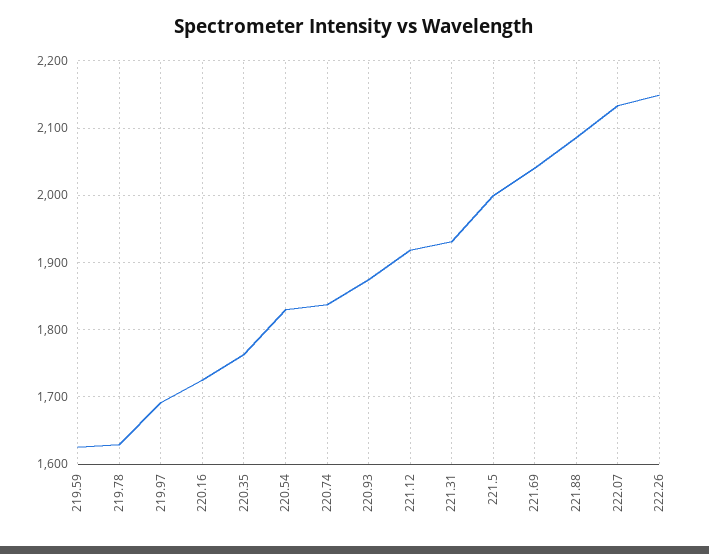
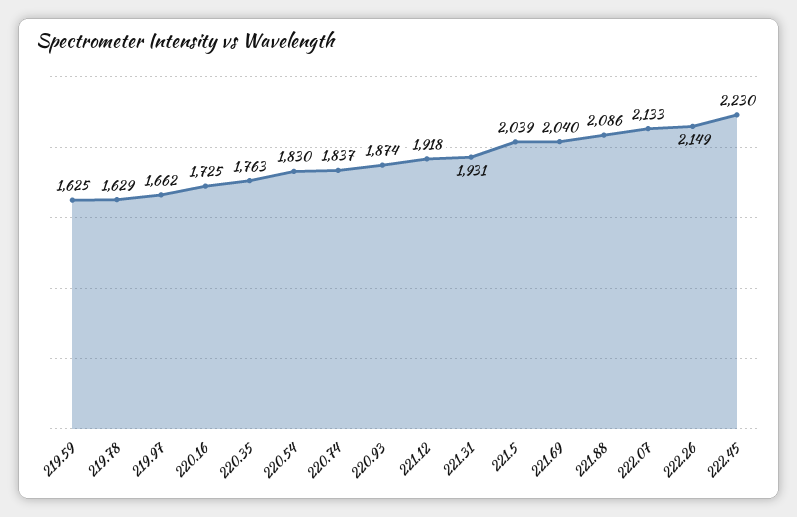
  {
    "219.59": 1625,
    "219.78": 1629,
-   "219.97": 1690,
+   "219.97": 1662,
    "220.16": 1725,
    "220.35": 1763,
    "220.54": 1830,
    "220.74": 1837,
    "220.93": 1874,
    "221.12": 1918,
    "221.31": 1931,
-   "221.5": 2000,
+   "221.5": 2039,
    "221.69": 2040,
    "221.88": 2086,
    "222.07": 2133,
-   "222.26": 2149
+   "222.26": 2149,
+   "222.45": 2230
  }

